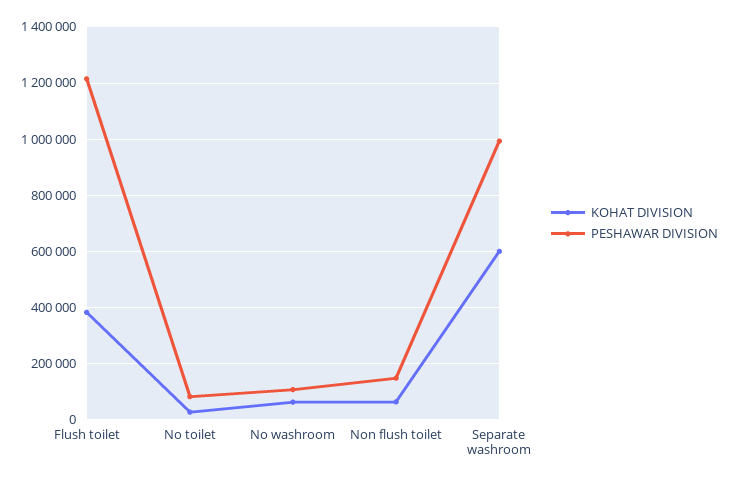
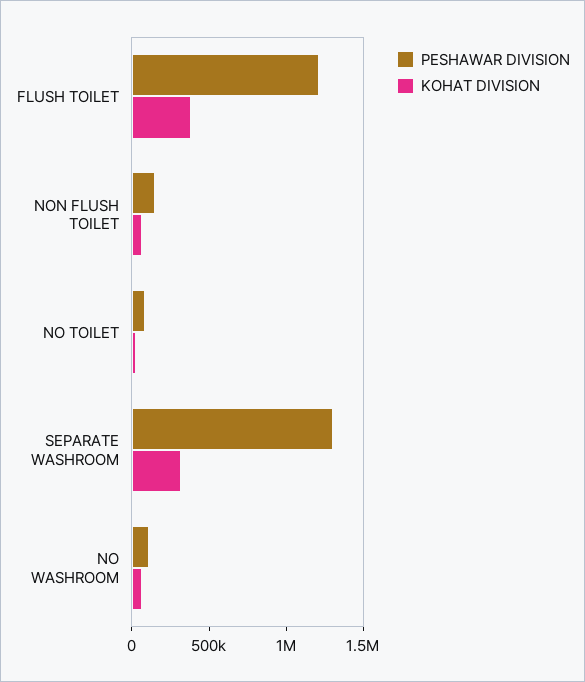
  {
    "KOHAT DIVISION": {
      "Flush toilet": 375000,
      "No toilet": 25000,
      "No washroom": 75000,
      "Non flush toilet": 75000,
-     "Separate washroom": 600000
+     "Separate washroom": 300000
    },
    "PESHAWAR DIVISION": {
      "Flush toilet": 1225000,
      "No toilet": 75000,
      "No washroom": 100000,
      "Non flush toilet": 150000,
-     "Separate washroom": 1000000
+     "Separate washroom": 1300000
    }
  }

